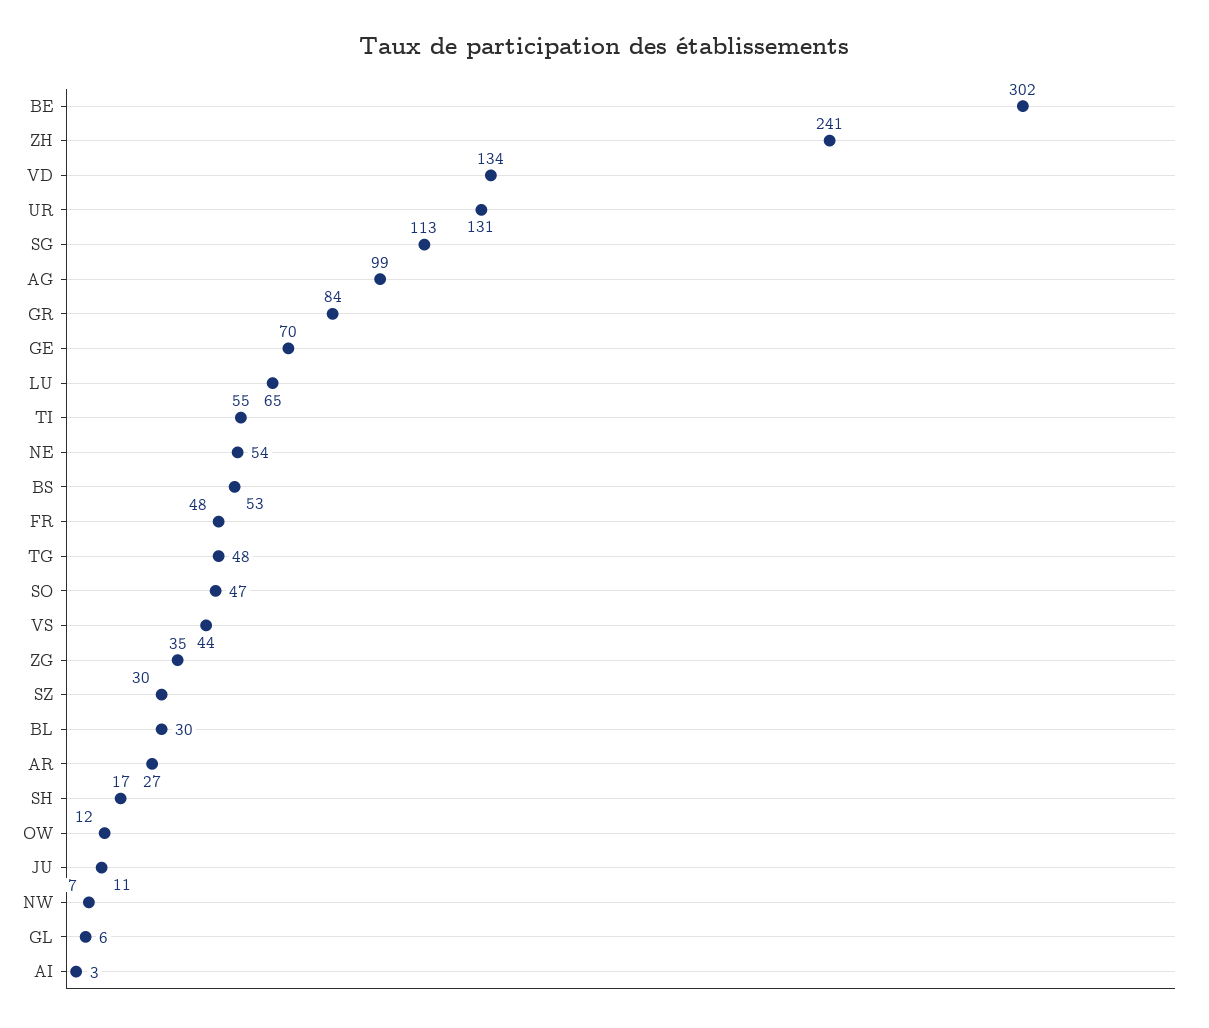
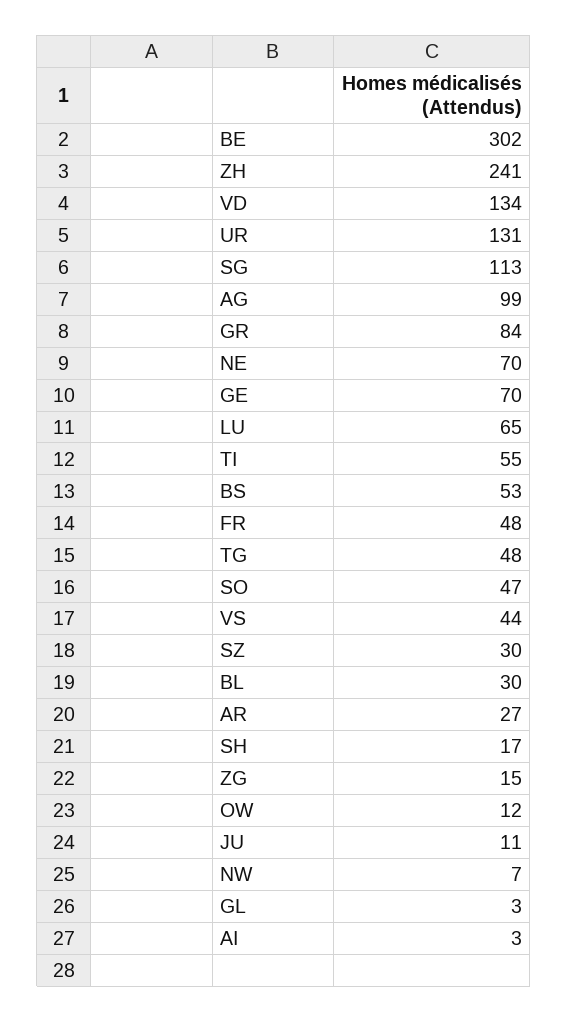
  {
    "BE": 302,
    "ZH": 241,
    "VD": 134,
    "UR": 131,
    "SG": 113,
    "AG": 99,
    "GR": 84,
    "GE": 70,
    "LU": 65,
    "TI": 55,
-   "NE": 54,
+   "NE": 70,
    "BS": 53,
    "FR": 48,
    "TG": 48,
    "SO": 47,
    "VS": 44,
-   "ZG": 35,
+   "ZG": 15,
    "SZ": 30,
    "BL": 30,
    "AR": 27,
    "SH": 17,
    "OW": 12,
    "JU": 11,
    "NW": 7,
-   "GL": 6,
+   "GL": 3,
    "AI": 3
  }

